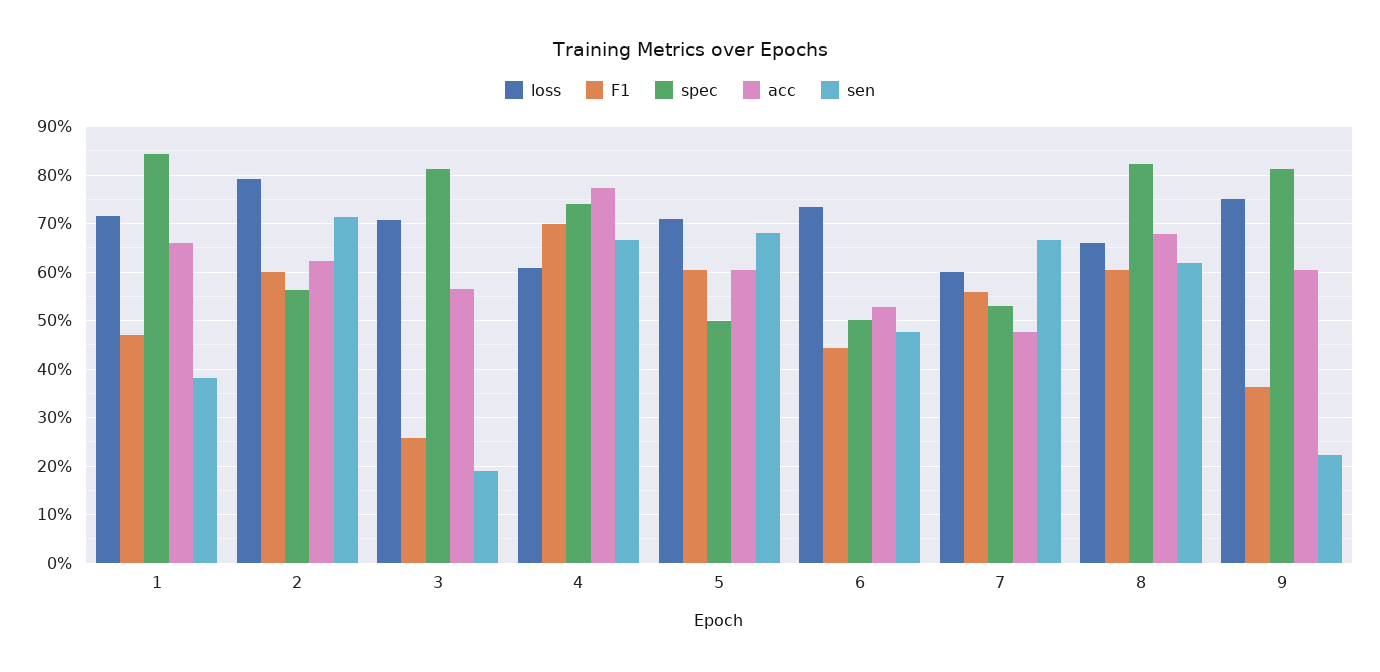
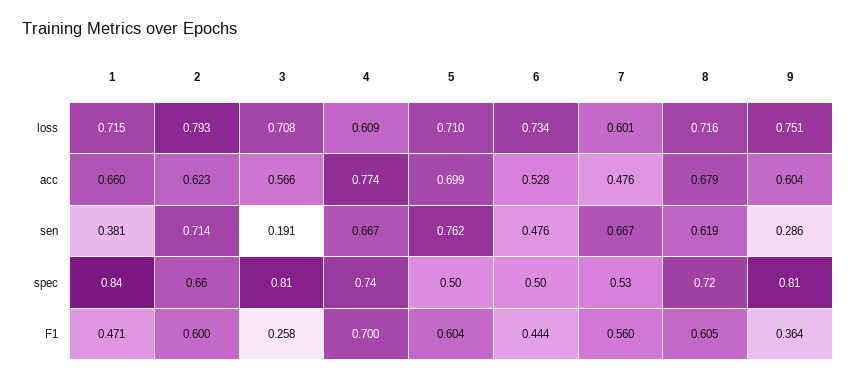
  {
    "loss": {
      "1": 0.715,
      "2": 0.793,
      "3": 0.708,
      "4": 0.609,
      "5": 0.71,
      "6": 0.734,
      "7": 0.601,
-     "8": 0.66,
+     "8": 0.716,
      "9": 0.751
    },
    "F1": {
      "1": 0.471,
      "2": 0.6,
      "3": 0.258,
      "4": 0.7,
      "5": 0.604,
      "6": 0.444,
      "7": 0.56,
      "8": 0.605,
      "9": 0.364
    },
    "spec": {
      "1": 0.84,
-     "2": 0.56,
+     "2": 0.66,
      "3": 0.81,
      "4": 0.74,
      "5": 0.5,
      "6": 0.5,
      "7": 0.53,
-     "8": 0.82,
+     "8": 0.72,
      "9": 0.81
    },
    "acc": {
      "1": 0.66,
      "2": 0.623,
      "3": 0.566,
      "4": 0.774,
-     "5": 0.6,
+     "5": 0.699,
      "6": 0.528,
      "7": 0.476,
      "8": 0.679,
      "9": 0.604
    },
    "sen": {
      "1": 0.381,
      "2": 0.714,
      "3": 0.191,
      "4": 0.667,
-     "5": 0.68,
+     "5": 0.762,
      "6": 0.476,
      "7": 0.667,
      "8": 0.619,
-     "9": 0.22
+     "9": 0.286
    }
  }

